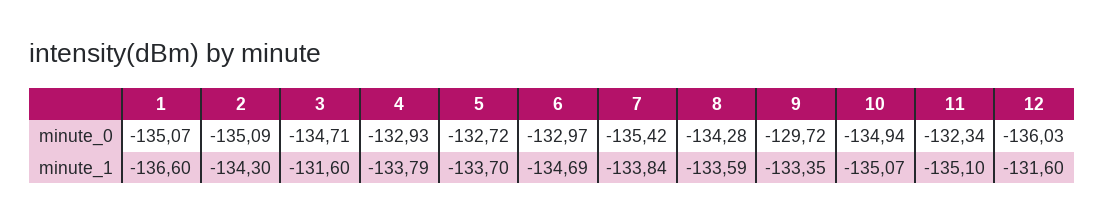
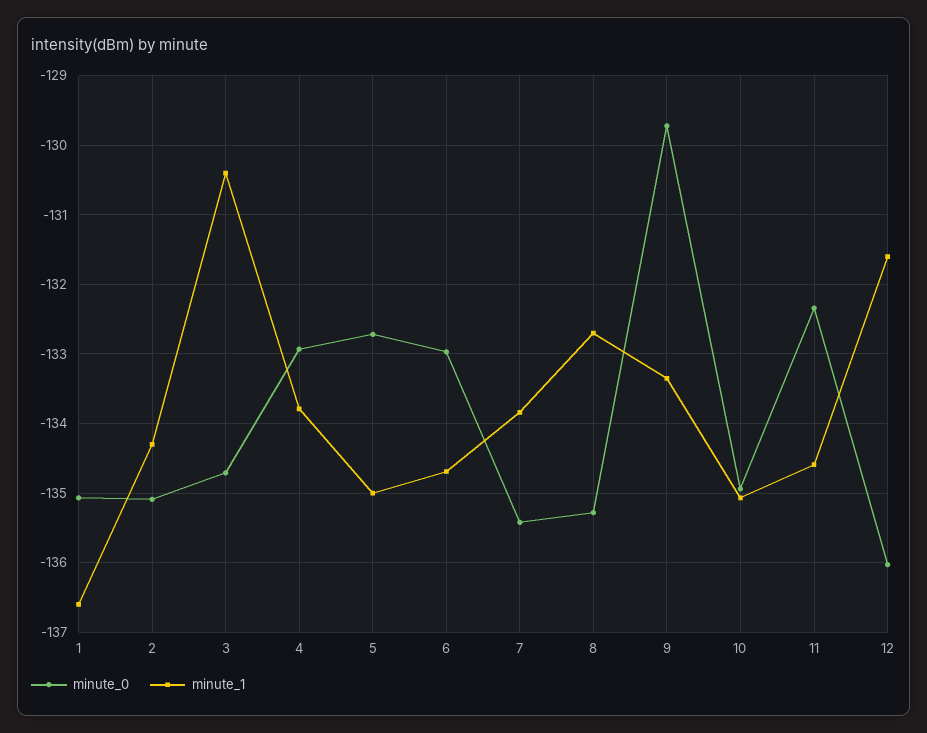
  {
    "minute_0": {
      "1": -135.07,
      "2": -135.09,
      "3": -134.71,
      "4": -132.93,
      "5": -132.72,
      "6": -132.97,
      "7": -135.42,
-     "8": -134.28,
+     "8": -135.3,
      "9": -129.72,
      "10": -134.94,
      "11": -132.34,
      "12": -136.03
    },
    "minute_1": {
      "1": -136.6,
      "2": -134.3,
-     "3": -131.6,
+     "3": -130.4,
      "4": -133.79,
-     "5": -133.7,
+     "5": -135,
      "6": -134.69,
      "7": -133.84,
-     "8": -133.59,
+     "8": -132.7,
      "9": -133.35,
      "10": -135.07,
-     "11": -135.1,
+     "11": -134.6,
      "12": -131.6
    }
  }

